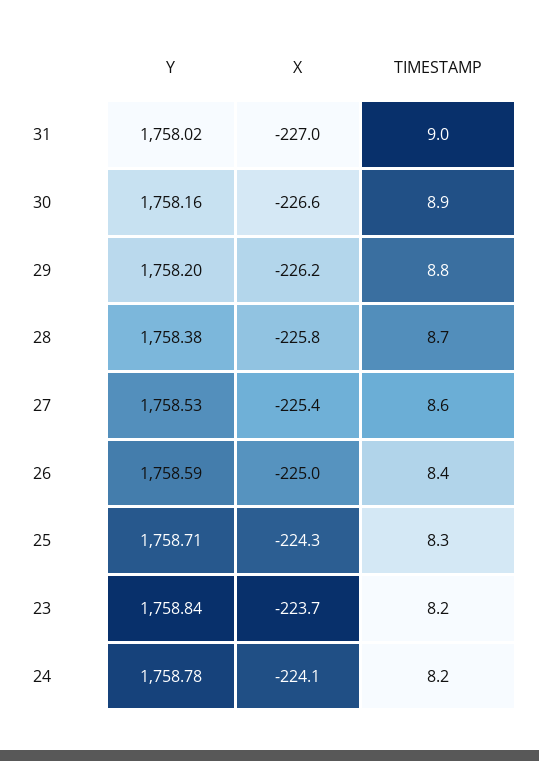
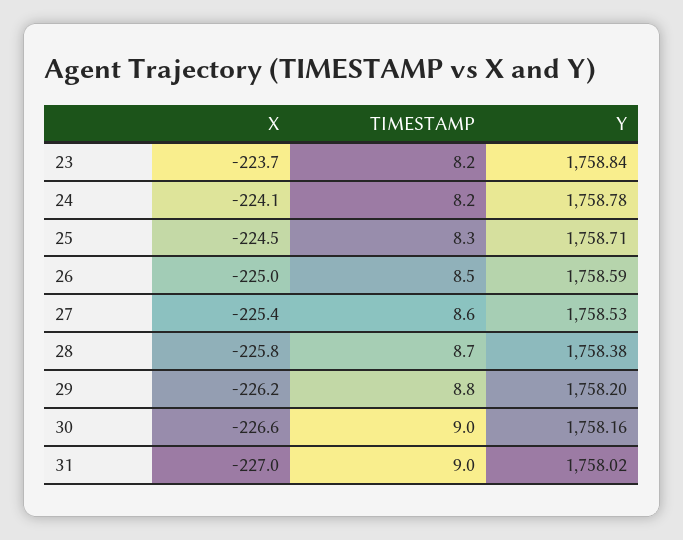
  {
    "Y": {
      "31": 1758.02,
      "30": 1758.16,
      "29": 1758.2,
      "28": 1758.38,
      "27": 1758.53,
      "26": 1758.59,
      "25": 1758.71,
      "23": 1758.84,
      "24": 1758.78
    },
    "X": {
      "31": -227,
      "30": -226.6,
      "29": -226.2,
      "28": -225.8,
      "27": -225.4,
      "26": -225,
-     "25": -224.3,
+     "25": -224.5,
      "23": -223.7,
      "24": -224.1
    },
    "TIMESTAMP": {
      "31": 9,
-     "30": 8.9,
+     "30": 9,
      "29": 8.8,
      "28": 8.7,
      "27": 8.6,
-     "26": 8.4,
+     "26": 8.5,
      "25": 8.3,
      "23": 8.2,
      "24": 8.2
    }
  }

